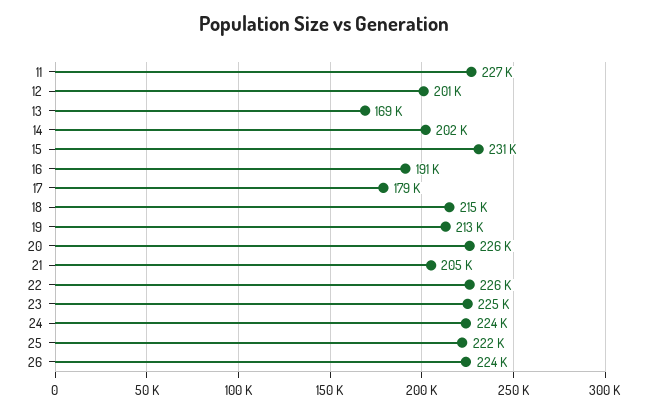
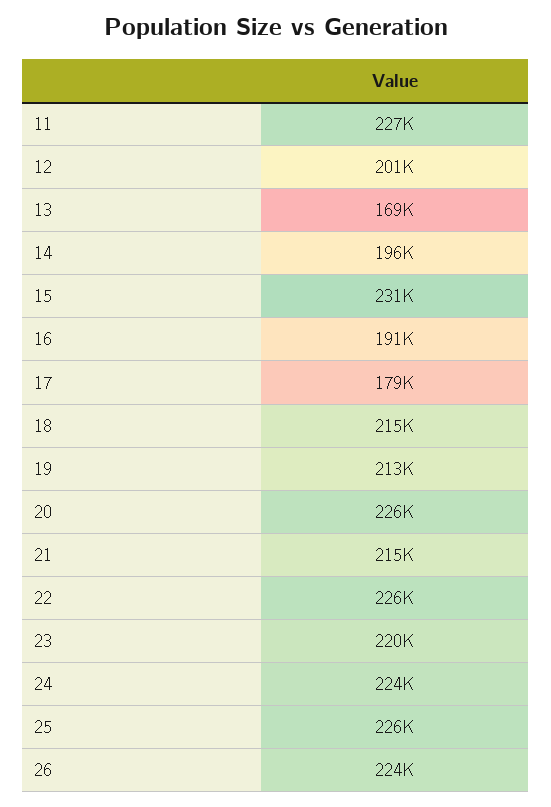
  {
    "11": 227000,
    "12": 201000,
    "13": 169000,
-   "14": 202000,
+   "14": 196000,
    "15": 231000,
    "16": 191000,
    "17": 179000,
    "18": 215000,
    "19": 213000,
    "20": 226000,
-   "21": 205000,
+   "21": 215000,
    "22": 226000,
-   "23": 225000,
+   "23": 220000,
    "24": 224000,
-   "25": 222000,
+   "25": 226000,
    "26": 224000
  }

